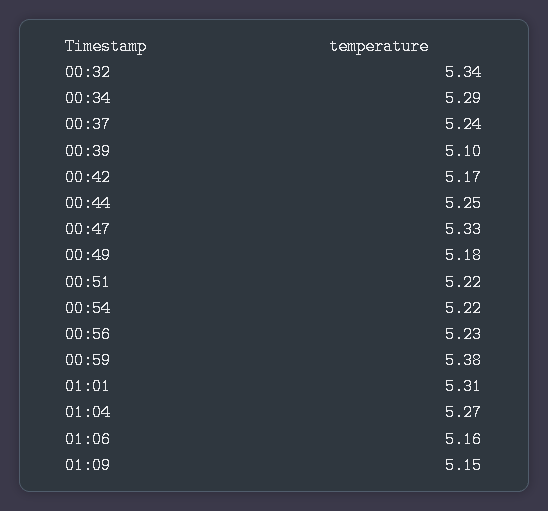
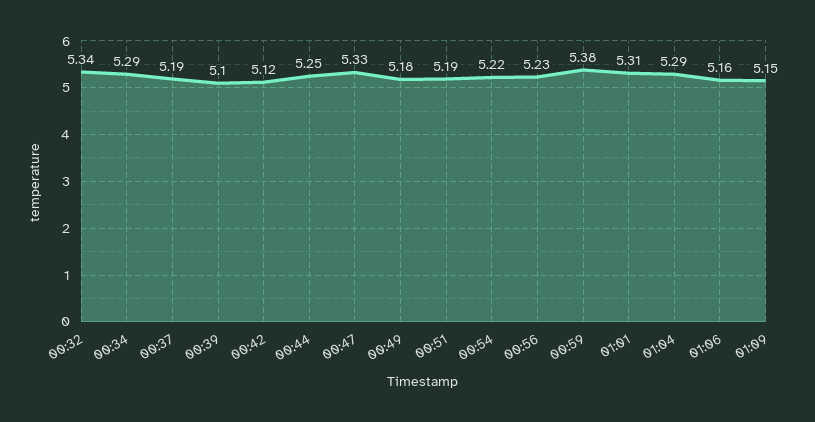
  {
    "00:32": 5.34,
    "00:34": 5.29,
-   "00:37": 5.24,
+   "00:37": 5.19,
    "00:39": 5.1,
-   "00:42": 5.17,
+   "00:42": 5.12,
    "00:44": 5.25,
    "00:47": 5.33,
    "00:49": 5.18,
-   "00:51": 5.22,
+   "00:51": 5.19,
    "00:54": 5.22,
    "00:56": 5.23,
    "00:59": 5.38,
    "01:01": 5.31,
-   "01:04": 5.27,
+   "01:04": 5.29,
    "01:06": 5.16,
    "01:09": 5.15
  }

